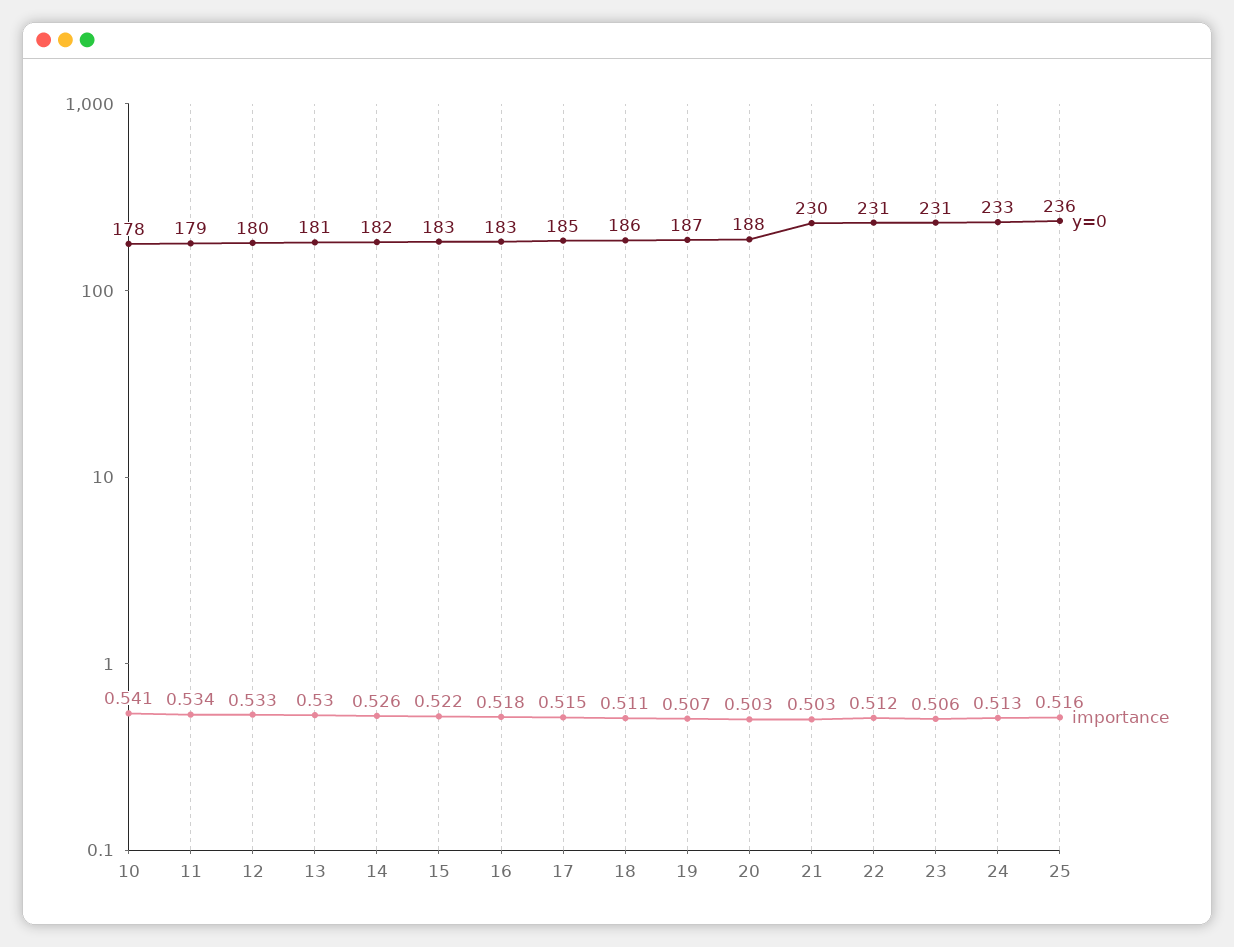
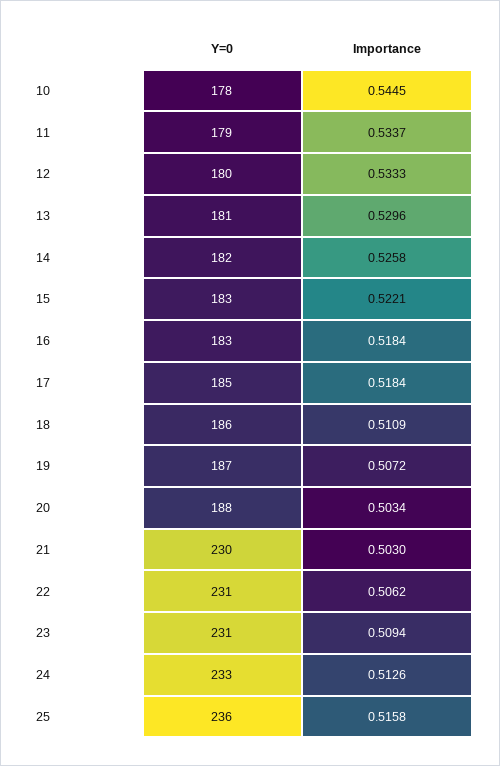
  {
    "y=0": {
      "10": 178,
      "11": 179,
      "12": 180,
      "13": 181,
      "14": 182,
      "15": 183,
      "16": 183,
      "17": 185,
      "18": 186,
      "19": 187,
      "20": 188,
      "21": 230,
      "22": 231,
      "23": 231,
      "24": 233,
      "25": 236
    },
    "importance": {
-     "10": 0.541,
+     "10": 0.5445,
      "11": 0.5337,
      "12": 0.5333,
      "13": 0.5296,
      "14": 0.5258,
      "15": 0.5221,
      "16": 0.5184,
-     "17": 0.515,
+     "17": 0.5184,
      "18": 0.5109,
      "19": 0.5072,
      "20": 0.5034,
      "21": 0.503,
-     "22": 0.512,
+     "22": 0.5062,
-     "23": 0.506,
+     "23": 0.5094,
      "24": 0.5126,
      "25": 0.5158
    }
  }

